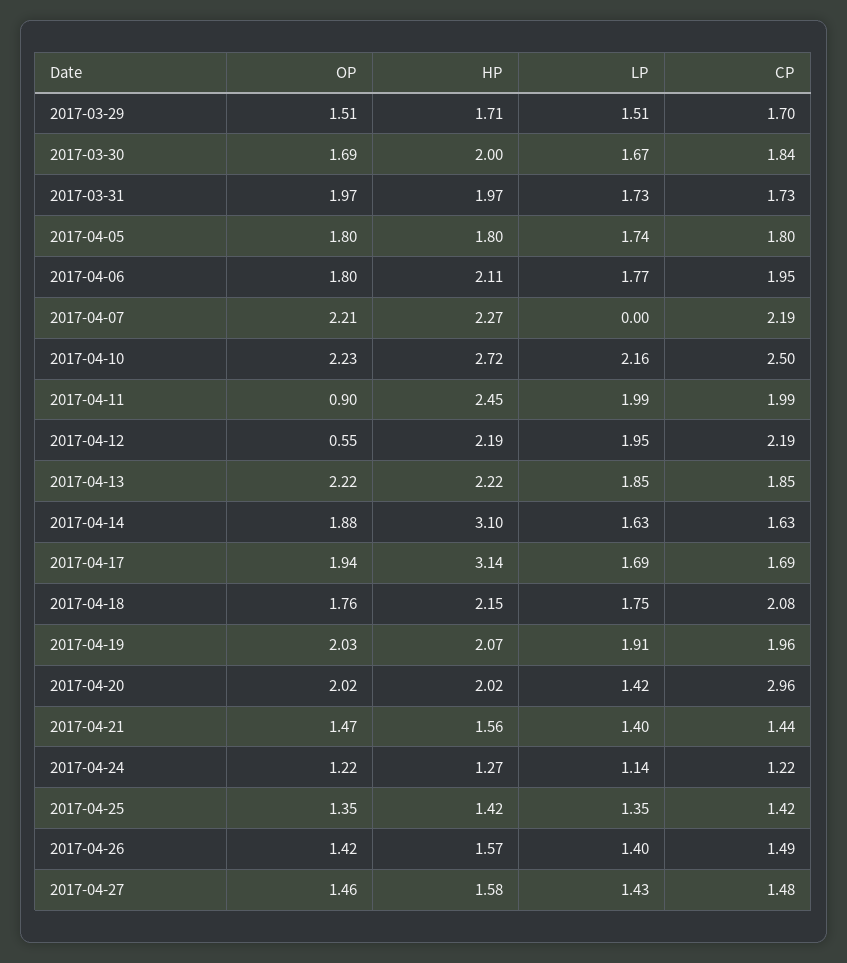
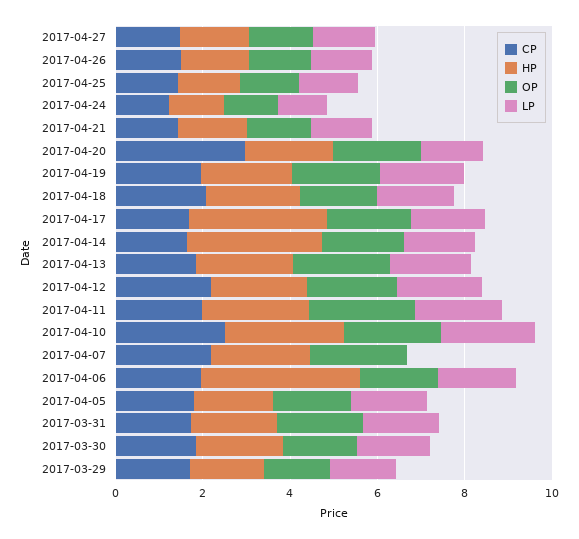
  {
    "OP": {
      "2017-03-29": 1.51,
      "2017-03-30": 1.69,
      "2017-03-31": 1.97,
      "2017-04-05": 1.8,
      "2017-04-06": 1.8,
      "2017-04-07": 2.21,
      "2017-04-10": 2.23,
-     "2017-04-11": 0.9,
+     "2017-04-11": 2.5,
-     "2017-04-12": 0.55,
+     "2017-04-12": 2,
      "2017-04-13": 2.22,
      "2017-04-14": 1.88,
      "2017-04-17": 1.94,
      "2017-04-18": 1.76,
      "2017-04-19": 2.03,
      "2017-04-20": 2.02,
      "2017-04-21": 1.47,
      "2017-04-24": 1.22,
      "2017-04-25": 1.35,
      "2017-04-26": 1.42,
      "2017-04-27": 1.46
    },
    "HP": {
      "2017-03-29": 1.71,
      "2017-03-30": 2,
      "2017-03-31": 1.97,
      "2017-04-05": 1.8,
-     "2017-04-06": 2.11,
+     "2017-04-06": 3.5,
      "2017-04-07": 2.27,
      "2017-04-10": 2.72,
      "2017-04-11": 2.45,
      "2017-04-12": 2.19,
      "2017-04-13": 2.22,
      "2017-04-14": 3.1,
      "2017-04-17": 3.14,
      "2017-04-18": 2.15,
      "2017-04-19": 2.07,
      "2017-04-20": 2.02,
      "2017-04-21": 1.56,
      "2017-04-24": 1.27,
      "2017-04-25": 1.42,
      "2017-04-26": 1.57,
      "2017-04-27": 1.58
    },
    "LP": {
      "2017-03-29": 1.51,
      "2017-03-30": 1.67,
      "2017-03-31": 1.73,
      "2017-04-05": 1.74,
      "2017-04-06": 1.77,
      "2017-04-07": 0,
      "2017-04-10": 2.16,
      "2017-04-11": 1.99,
      "2017-04-12": 1.95,
      "2017-04-13": 1.85,
      "2017-04-14": 1.63,
      "2017-04-17": 1.69,
      "2017-04-18": 1.75,
      "2017-04-19": 1.91,
      "2017-04-20": 1.42,
      "2017-04-21": 1.4,
      "2017-04-24": 1.14,
      "2017-04-25": 1.35,
      "2017-04-26": 1.4,
      "2017-04-27": 1.43
    },
    "CP": {
      "2017-03-29": 1.7,
      "2017-03-30": 1.84,
      "2017-03-31": 1.73,
      "2017-04-05": 1.8,
      "2017-04-06": 1.95,
      "2017-04-07": 2.19,
      "2017-04-10": 2.5,
      "2017-04-11": 1.99,
      "2017-04-12": 2.19,
      "2017-04-13": 1.85,
      "2017-04-14": 1.63,
      "2017-04-17": 1.69,
      "2017-04-18": 2.08,
      "2017-04-19": 1.96,
      "2017-04-20": 2.96,
      "2017-04-21": 1.44,
      "2017-04-24": 1.22,
      "2017-04-25": 1.42,
      "2017-04-26": 1.49,
      "2017-04-27": 1.48
    }
  }

